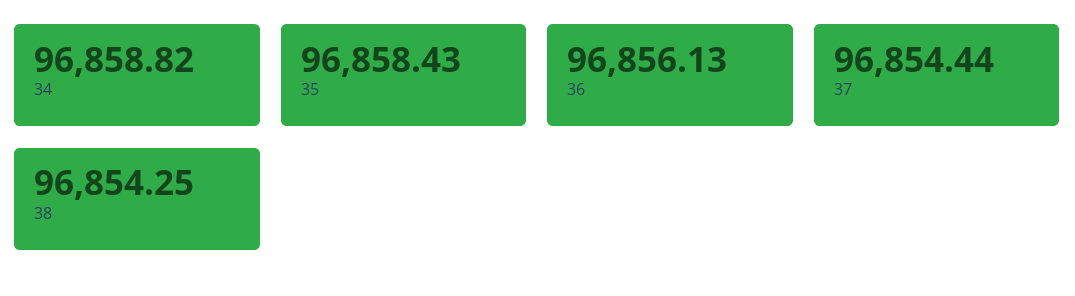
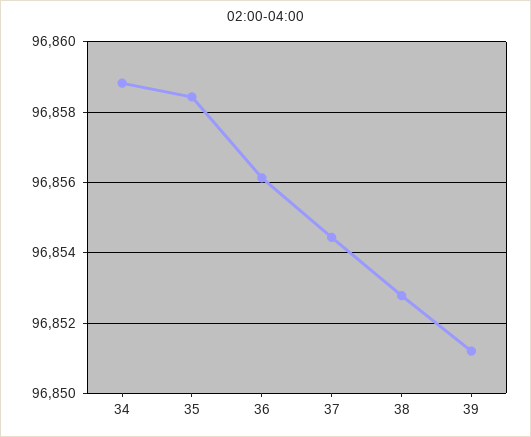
  {
    "34": 96858.82,
    "35": 96858.43,
    "36": 96856.13,
    "37": 96854.44,
-   "38": 96854.25
+   "38": 96852.8,
+   "39": 96851.2
  }

